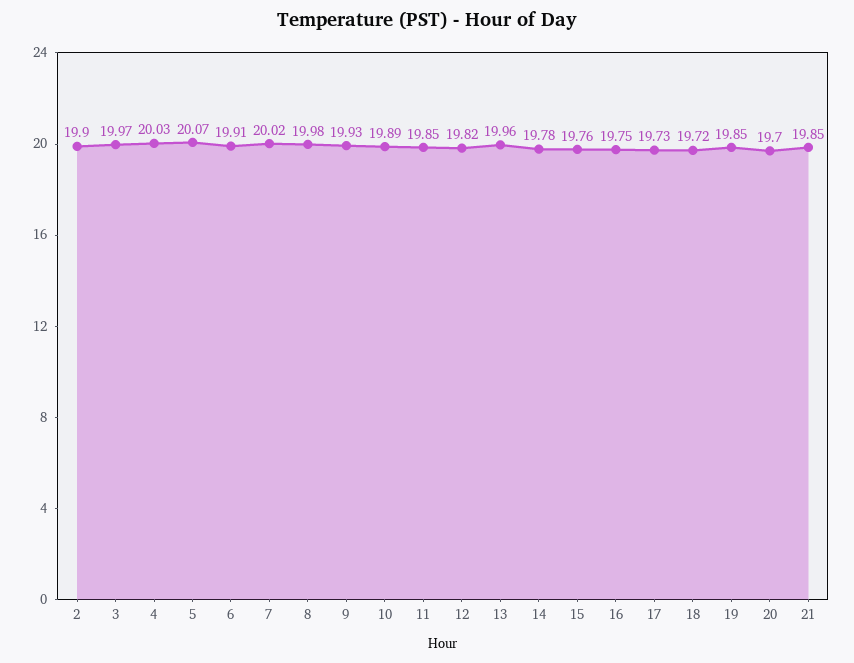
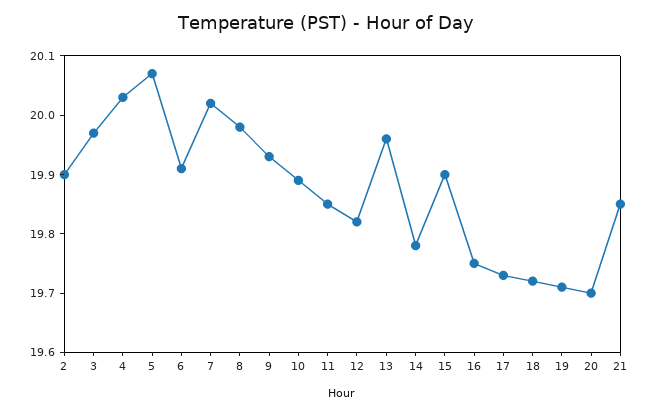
  {
    "2": 19.9,
    "3": 19.97,
    "4": 20.03,
    "5": 20.07,
    "6": 19.91,
    "7": 20.02,
    "8": 19.98,
    "9": 19.93,
    "10": 19.89,
    "11": 19.85,
    "12": 19.82,
    "13": 19.96,
    "14": 19.78,
-   "15": 19.76,
+   "15": 19.9,
    "16": 19.75,
    "17": 19.73,
    "18": 19.72,
-   "19": 19.85,
+   "19": 19.7,
    "20": 19.7,
    "21": 19.85
  }

